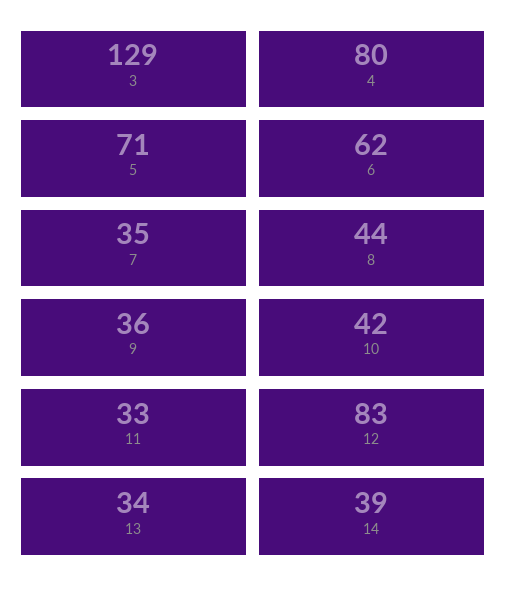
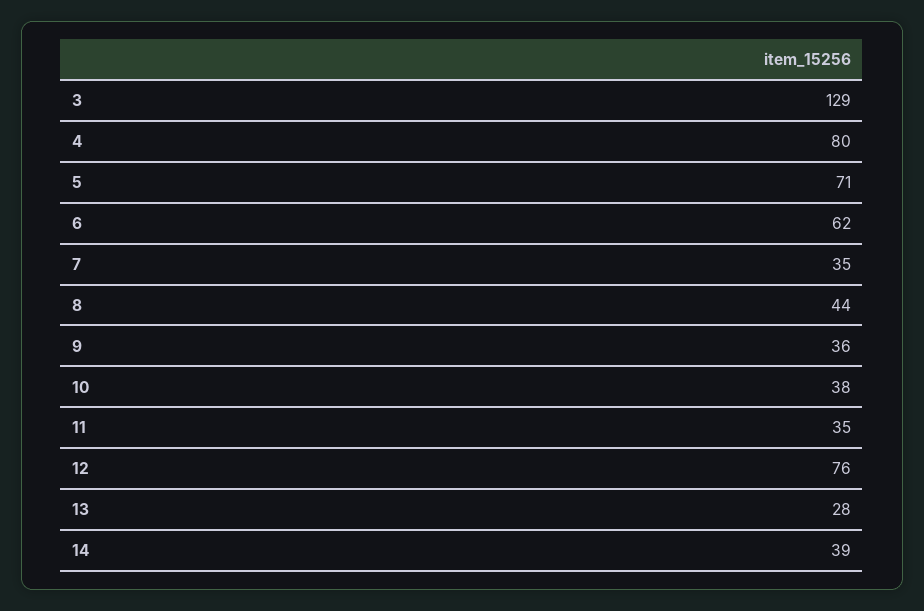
  {
    "3": 129,
    "4": 80,
    "5": 71,
    "6": 62,
    "7": 35,
    "8": 44,
    "9": 36,
-   "10": 42,
+   "10": 38,
-   "11": 33,
+   "11": 35,
-   "12": 83,
+   "12": 76,
-   "13": 34,
+   "13": 28,
    "14": 39
  }

